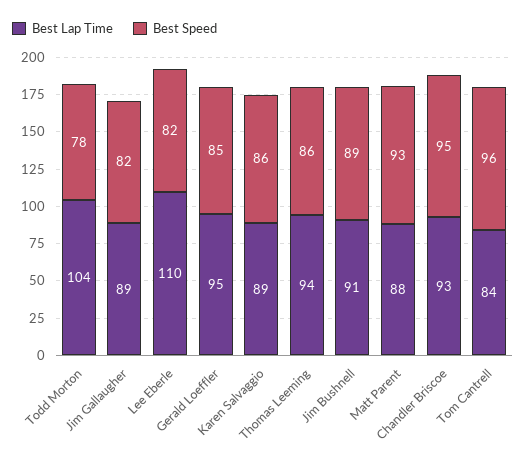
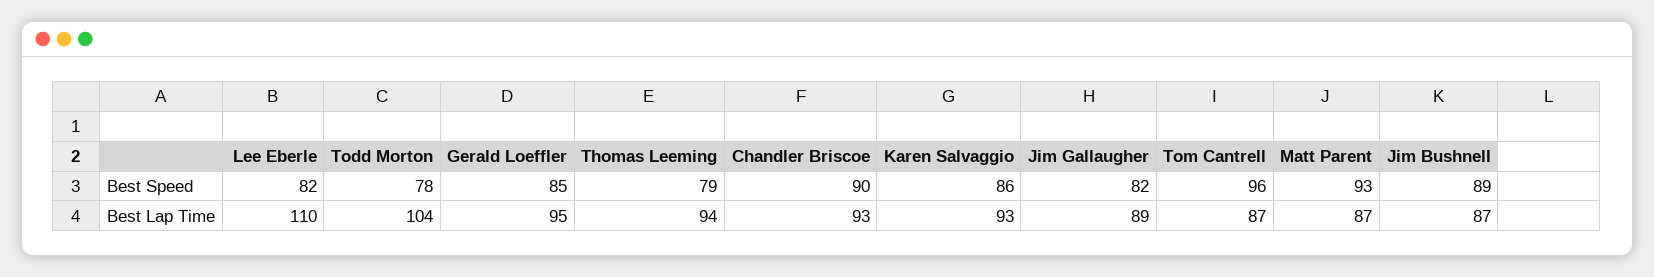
  {
    "Best Lap Time": {
      "Todd Morton": 104,
      "Jim Gallaugher": 89,
      "Lee Eberle": 110,
      "Gerald Loeffler": 95,
-     "Karen Salvaggio": 89,
+     "Karen Salvaggio": 93,
      "Thomas Leeming": 94,
-     "Jim Bushnell": 91,
+     "Jim Bushnell": 87,
-     "Matt Parent": 88,
+     "Matt Parent": 87,
      "Chandler Briscoe": 93,
-     "Tom Cantrell": 84
+     "Tom Cantrell": 87
    },
    "Best Speed": {
      "Todd Morton": 78,
      "Jim Gallaugher": 82,
      "Lee Eberle": 82,
      "Gerald Loeffler": 85,
      "Karen Salvaggio": 86,
-     "Thomas Leeming": 86,
+     "Thomas Leeming": 79,
      "Jim Bushnell": 89,
      "Matt Parent": 93,
-     "Chandler Briscoe": 95,
+     "Chandler Briscoe": 90,
      "Tom Cantrell": 96
    }
  }

